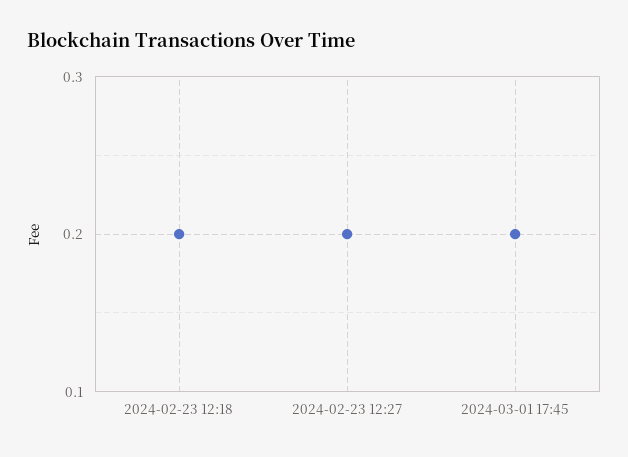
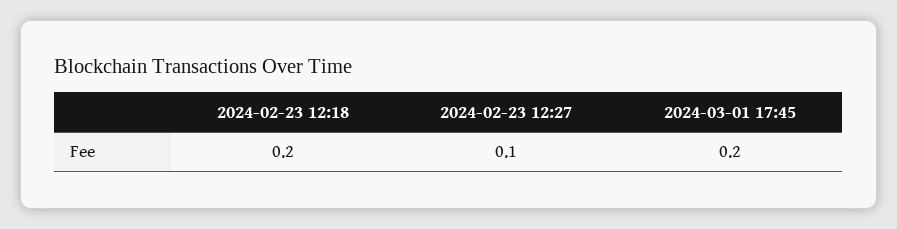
  {
    "2024-02-23 12:18": 0.2,
-   "2024-02-23 12:27": 0.2,
+   "2024-02-23 12:27": 0.1,
    "2024-03-01 17:45": 0.2
  }

